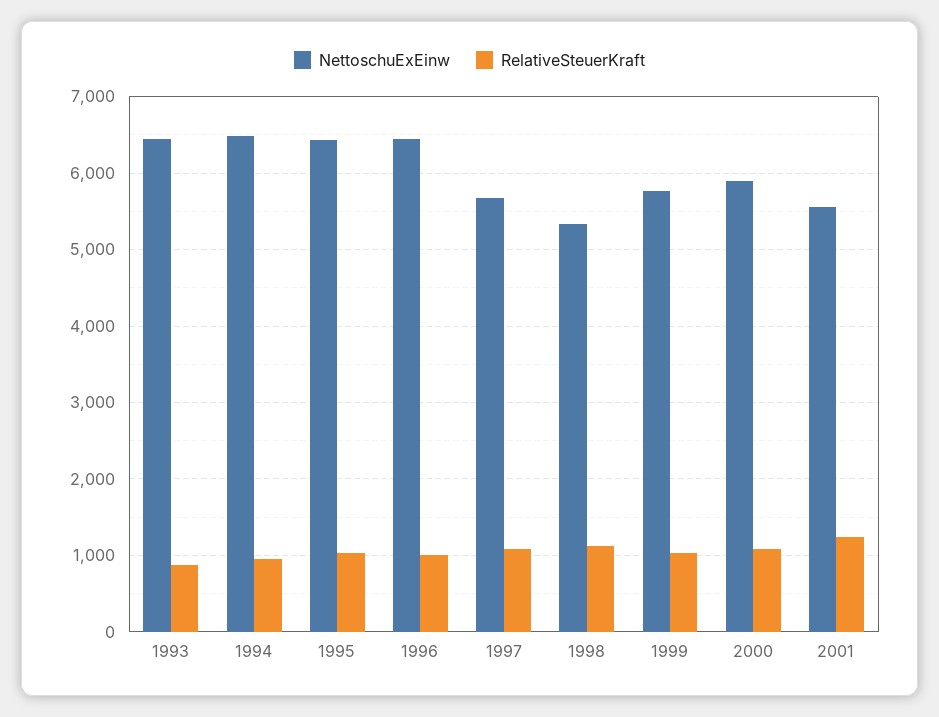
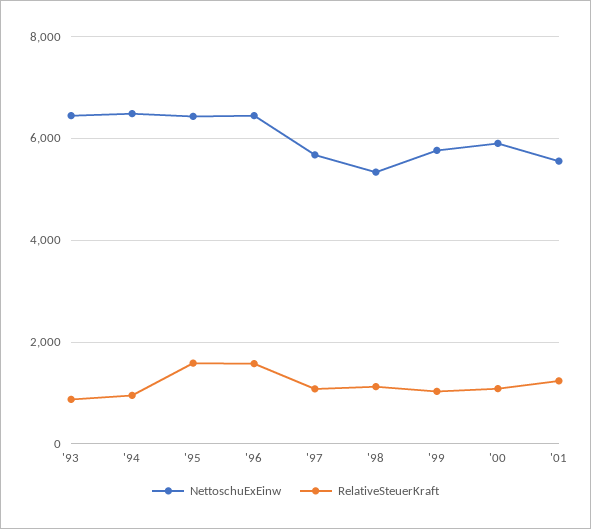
  {
    "NettoschuExEinw": {
      "1993": 6400,
      "1994": 6500,
      "1995": 6400,
      "1996": 6400,
      "1997": 5700,
      "1998": 5300,
      "1999": 5800,
      "2000": 5900,
      "2001": 5600
    },
    "RelativeSteuerKraft": {
      "1993": 900,
      "1994": 1000,
-     "1995": 1000,
+     "1995": 1600,
-     "1996": 1000,
+     "1996": 1600,
      "1997": 1100,
      "1998": 1100,
      "1999": 1000,
      "2000": 1100,
      "2001": 1200
    }
  }

